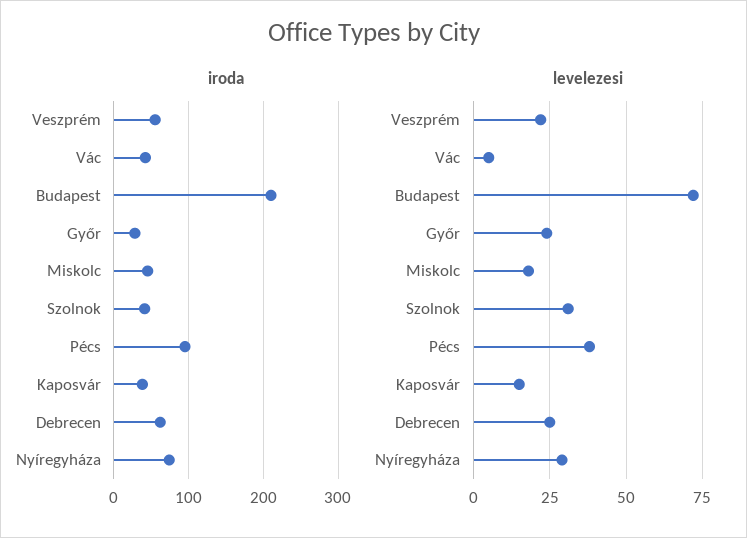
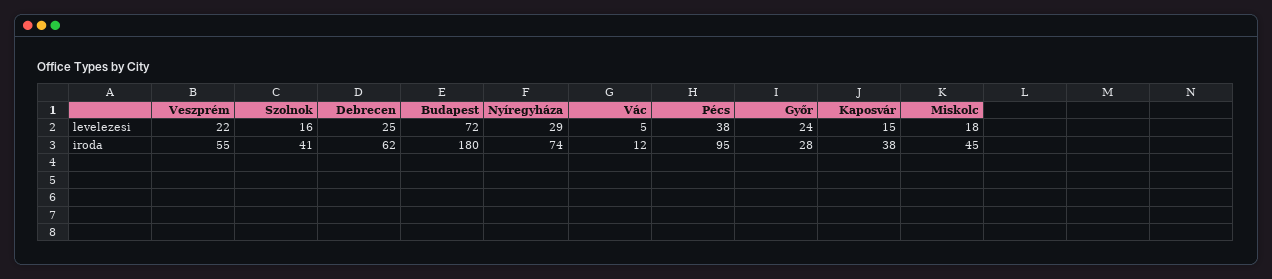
  {
    "iroda": {
      "Veszprém": 55,
-     "Vác": 40,
+     "Vác": 12,
-     "Budapest": 210,
+     "Budapest": 180,
      "Győr": 28,
      "Miskolc": 45,
      "Szolnok": 41,
      "Pécs": 95,
      "Kaposvár": 38,
      "Debrecen": 62,
      "Nyíregyháza": 74
    },
    "levelezesi": {
      "Veszprém": 22,
      "Vác": 5,
      "Budapest": 72,
      "Győr": 24,
      "Miskolc": 18,
-     "Szolnok": 30,
+     "Szolnok": 16,
      "Pécs": 38,
      "Kaposvár": 15,
      "Debrecen": 25,
      "Nyíregyháza": 29
    }
  }

